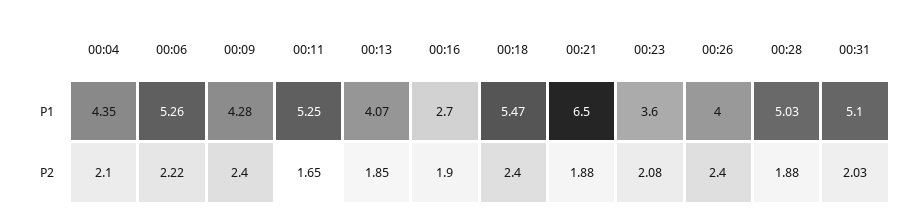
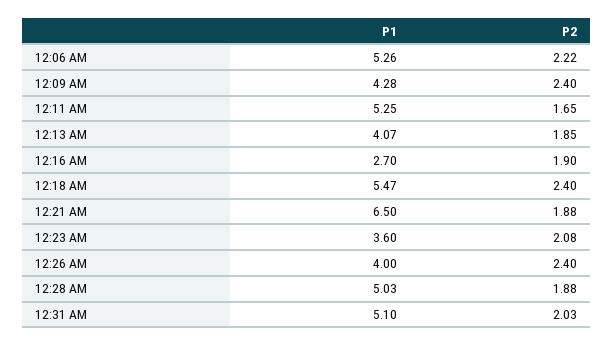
  {
-   "00:04": {
-     "P1": 4.35,
-     "P2": 2.1
-   },
    "00:06": {
      "P1": 5.26,
      "P2": 2.22
    },
    "00:09": {
      "P1": 4.28,
      "P2": 2.4
    },
    "00:11": {
      "P1": 5.25,
      "P2": 1.65
    },
    "00:13": {
      "P1": 4.07,
      "P2": 1.85
    },
    "00:16": {
      "P1": 2.7,
      "P2": 1.9
    },
    "00:18": {
      "P1": 5.47,
      "P2": 2.4
    },
    "00:21": {
      "P1": 6.5,
      "P2": 1.88
    },
    "00:23": {
      "P1": 3.6,
      "P2": 2.08
    },
    "00:26": {
      "P1": 4,
      "P2": 2.4
    },
    "00:28": {
      "P1": 5.03,
      "P2": 1.88
    },
    "00:31": {
      "P1": 5.1,
      "P2": 2.03
    }
  }

